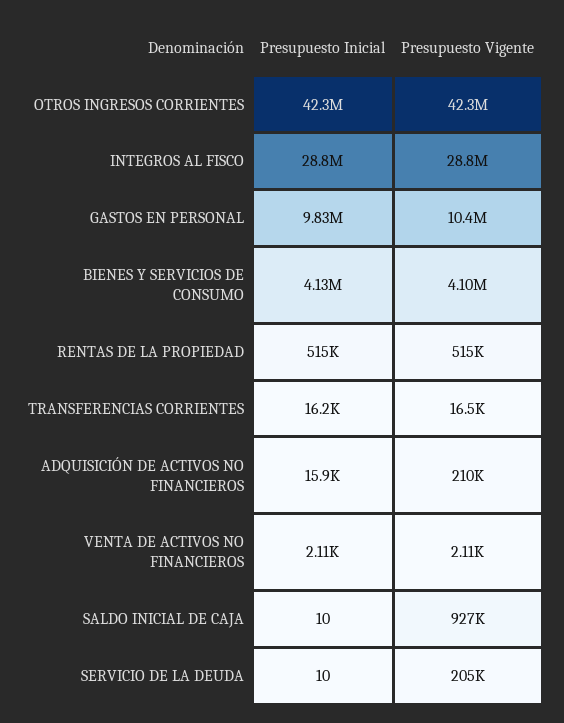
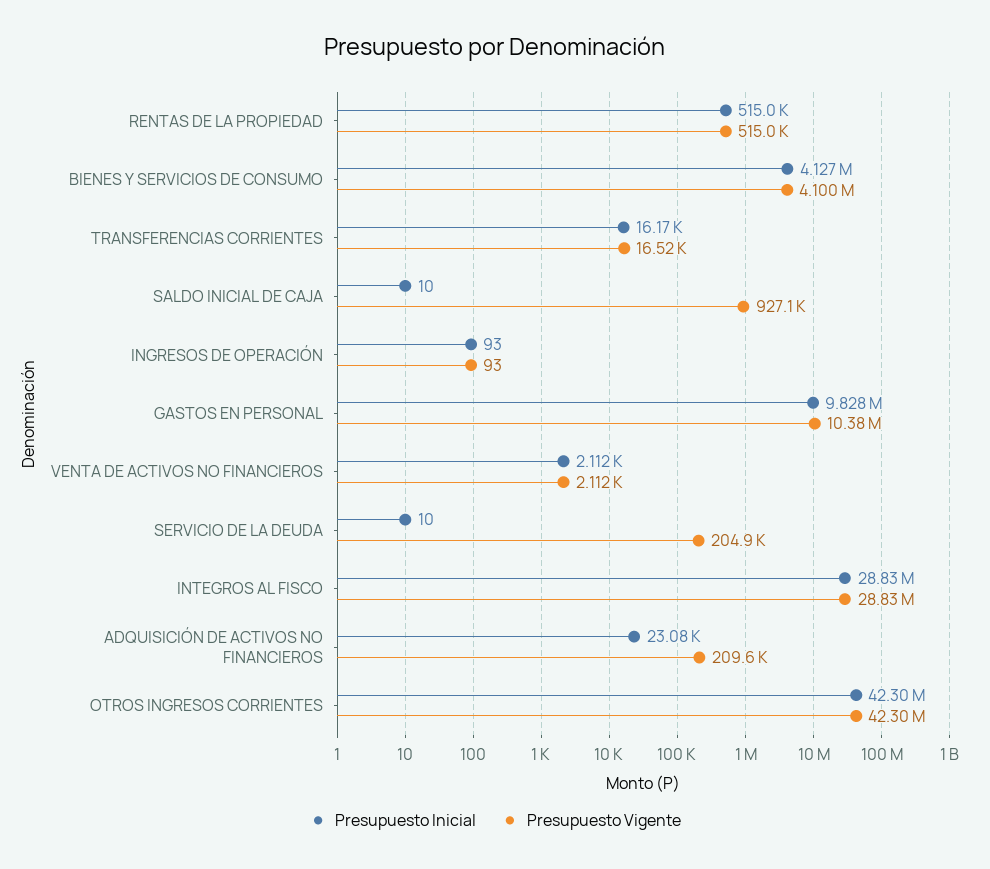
  {
    "Presupuesto Inicial": {
      "OTROS INGRESOS CORRIENTES": 42300000,
      "INTEGROS AL FISCO": 28830000,
      "GASTOS EN PERSONAL": 9828000,
      "BIENES Y SERVICIOS DE CONSUMO": 4127000,
      "RENTAS DE LA PROPIEDAD": 515000,
      "TRANSFERENCIAS CORRIENTES": 16170,
-     "ADQUISICIÓN DE ACTIVOS NO FINANCIEROS": 15900,
+     "ADQUISICIÓN DE ACTIVOS NO FINANCIEROS": 23080,
      "VENTA DE ACTIVOS NO FINANCIEROS": 2112,
      "SALDO INICIAL DE CAJA": 10,
-     "SERVICIO DE LA DEUDA": 10
+     "SERVICIO DE LA DEUDA": 10,
+     "INGRESOS DE OPERACIÓN": 93
    },
    "Presupuesto Vigente": {
      "OTROS INGRESOS CORRIENTES": 42300000,
      "INTEGROS AL FISCO": 28830000,
      "GASTOS EN PERSONAL": 10380000,
      "BIENES Y SERVICIOS DE CONSUMO": 4100000,
      "RENTAS DE LA PROPIEDAD": 515000,
      "TRANSFERENCIAS CORRIENTES": 16520,
      "ADQUISICIÓN DE ACTIVOS NO FINANCIEROS": 209600,
      "VENTA DE ACTIVOS NO FINANCIEROS": 2112,
      "SALDO INICIAL DE CAJA": 927100,
-     "SERVICIO DE LA DEUDA": 204900
+     "SERVICIO DE LA DEUDA": 204900,
+     "INGRESOS DE OPERACIÓN": 93
    }
  }

